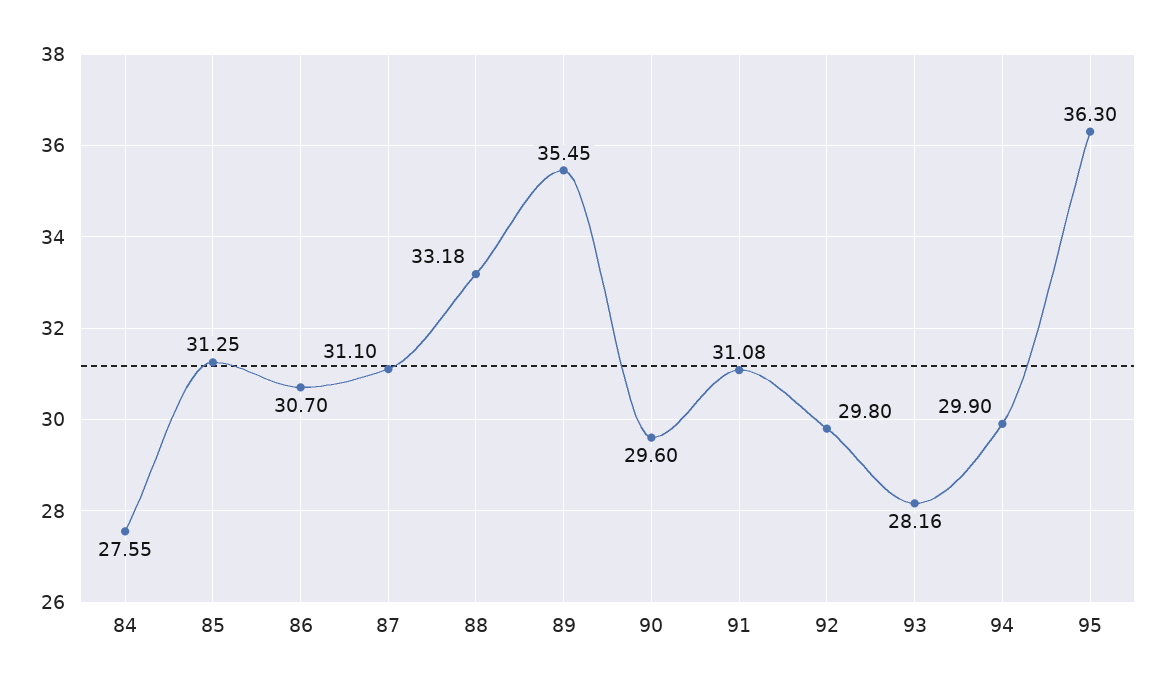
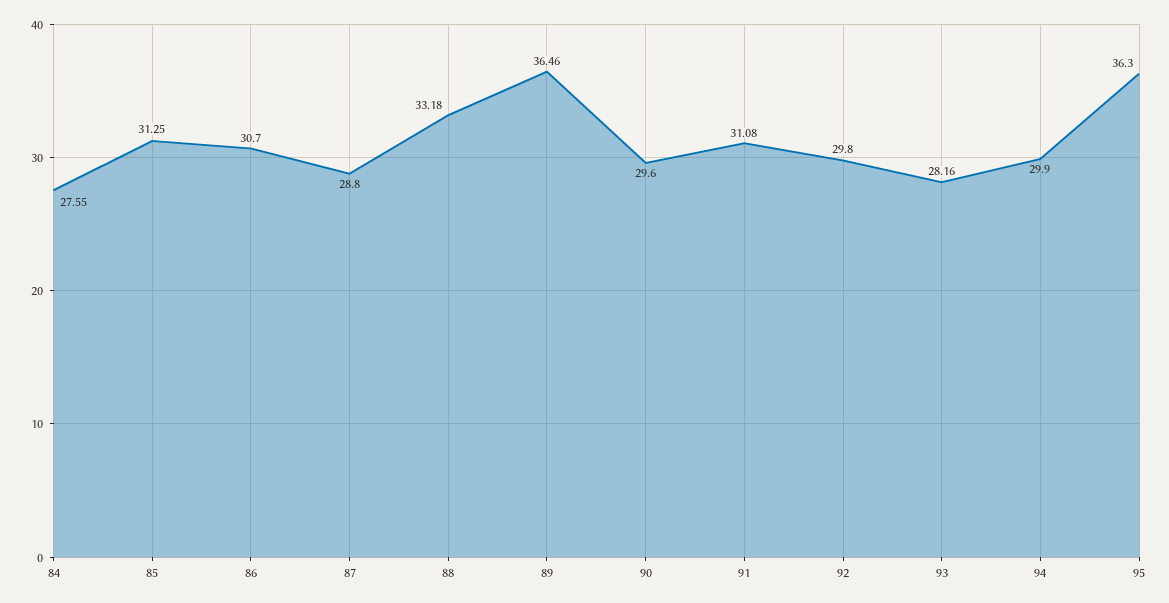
  {
    "84": 27.55,
    "85": 31.25,
    "86": 30.7,
-   "87": 31.1,
+   "87": 28.8,
    "88": 33.18,
-   "89": 35.45,
+   "89": 36.46,
    "90": 29.6,
    "91": 31.08,
    "92": 29.8,
    "93": 28.16,
    "94": 29.9,
    "95": 36.3
  }

